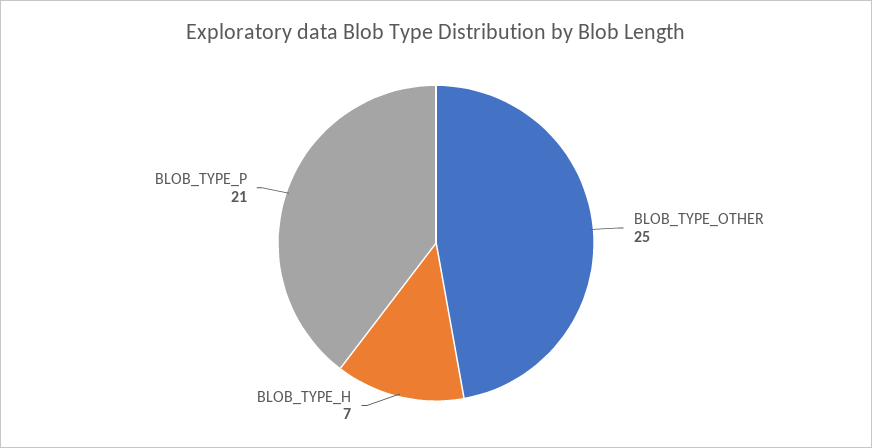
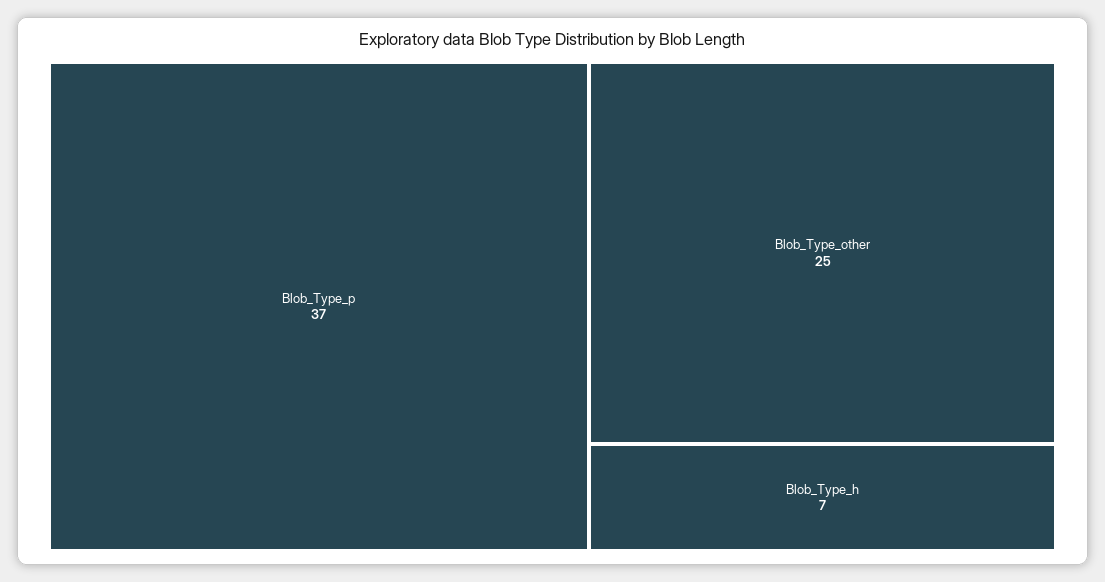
  {
    "BLOB_TYPE_OTHER": 25,
    "BLOB_TYPE_H": 7,
-   "BLOB_TYPE_P": 21
+   "BLOB_TYPE_P": 37
  }

